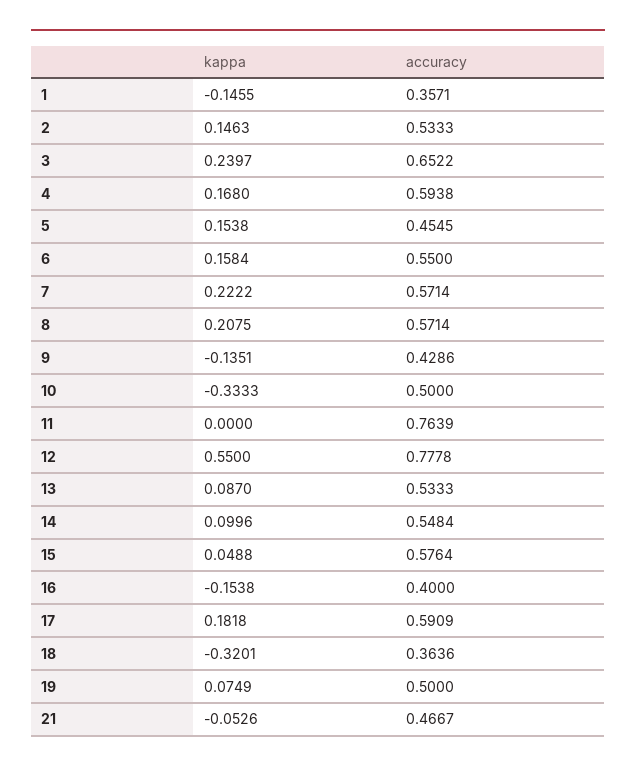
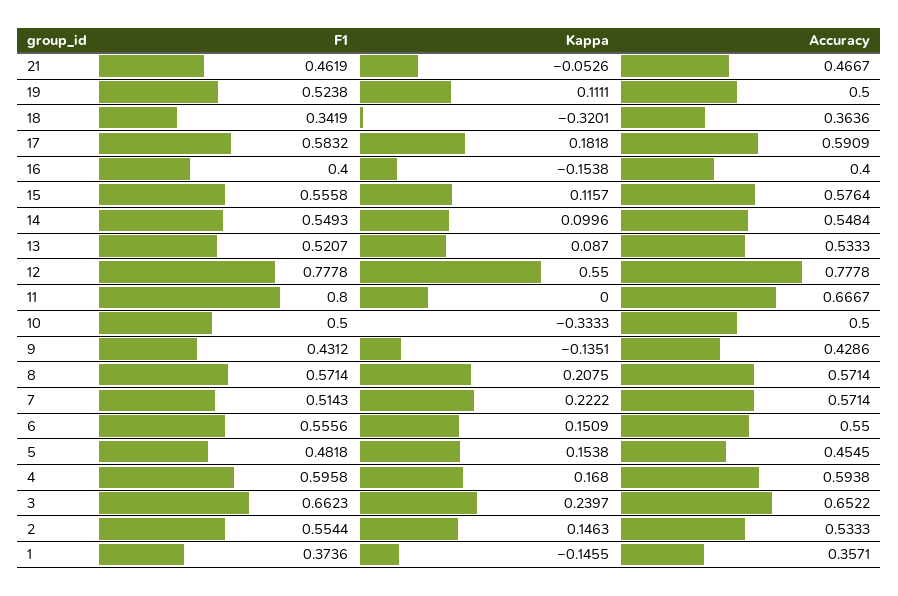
  {
    "kappa": {
      "1": -0.1455,
      "2": 0.1463,
      "3": 0.2397,
      "4": 0.168,
      "5": 0.1538,
-     "6": 0.1584,
+     "6": 0.1509,
      "7": 0.2222,
      "8": 0.2075,
      "9": -0.1351,
      "10": -0.3333,
      "11": 0,
      "12": 0.55,
      "13": 0.087,
      "14": 0.0996,
-     "15": 0.0488,
+     "15": 0.1157,
      "16": -0.1538,
      "17": 0.1818,
      "18": -0.3201,
-     "19": 0.0749,
+     "19": 0.1111,
      "21": -0.0526
    },
    "accuracy": {
      "1": 0.3571,
      "2": 0.5333,
      "3": 0.6522,
      "4": 0.5938,
      "5": 0.4545,
      "6": 0.55,
      "7": 0.5714,
      "8": 0.5714,
      "9": 0.4286,
      "10": 0.5,
-     "11": 0.7639,
+     "11": 0.6667,
      "12": 0.7778,
      "13": 0.5333,
      "14": 0.5484,
      "15": 0.5764,
      "16": 0.4,
      "17": 0.5909,
      "18": 0.3636,
      "19": 0.5,
      "21": 0.4667
-   }
+   },
+   "F1": {
+     "21": 0.4619,
+     "19": 0.5238,
+     "18": 0.3419,
+     "17": 0.5832,
+     "16": 0.4,
+     "15": 0.5558,
+     "14": 0.5493,
+     "13": 0.5207,
+     "12": 0.7778,
+     "11": 0.8,
+     "10": 0.5,
+     "9": 0.4312,
+     "8": 0.5714,
+     "7": 0.5143,
+     "6": 0.5556,
+     "5": 0.4818,
+     "4": 0.5958,
+     "3": 0.6623,
+     "2": 0.5544,
+     "1": 0.3736
+   }
  }

